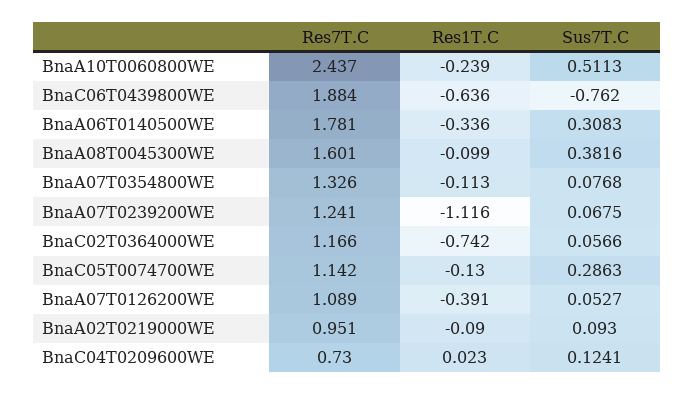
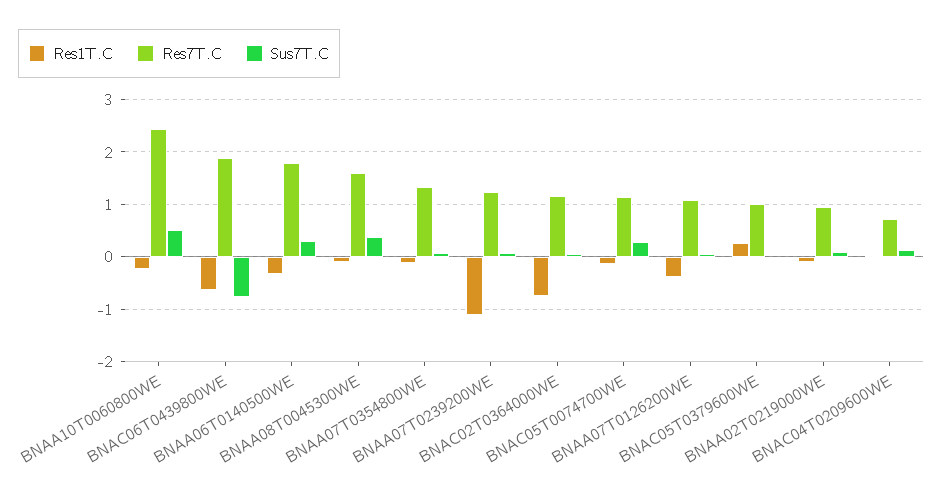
  {
    "Res7T.C": {
      "BnaA10T0060800WE": 2.437,
      "BnaC06T0439800WE": 1.884,
      "BnaA06T0140500WE": 1.781,
      "BnaA08T0045300WE": 1.601,
      "BnaA07T0354800WE": 1.326,
      "BnaA07T0239200WE": 1.241,
      "BnaC02T0364000WE": 1.166,
      "BnaC05T0074700WE": 1.142,
      "BnaA07T0126200WE": 1.089,
      "BnaA02T0219000WE": 0.951,
-     "BnaC04T0209600WE": 0.73
+     "BnaC04T0209600WE": 0.73,
+     "BNAC05T0379600WE": 1
    },
    "Res1T.C": {
      "BnaA10T0060800WE": -0.239,
      "BnaC06T0439800WE": -0.636,
      "BnaA06T0140500WE": -0.336,
      "BnaA08T0045300WE": -0.099,
      "BnaA07T0354800WE": -0.113,
      "BnaA07T0239200WE": -1.116,
      "BnaC02T0364000WE": -0.742,
      "BnaC05T0074700WE": -0.13,
      "BnaA07T0126200WE": -0.391,
      "BnaA02T0219000WE": -0.09,
-     "BnaC04T0209600WE": 0.023
+     "BnaC04T0209600WE": 0.023,
+     "BNAC05T0379600WE": 0.2
    },
    "Sus7T.C": {
      "BnaA10T0060800WE": 0.5113,
      "BnaC06T0439800WE": -0.762,
      "BnaA06T0140500WE": 0.3083,
      "BnaA08T0045300WE": 0.3816,
      "BnaA07T0354800WE": 0.0768,
      "BnaA07T0239200WE": 0.0675,
      "BnaC02T0364000WE": 0.0566,
      "BnaC05T0074700WE": 0.2863,
      "BnaA07T0126200WE": 0.0527,
      "BnaA02T0219000WE": 0.093,
-     "BnaC04T0209600WE": 0.1241
+     "BnaC04T0209600WE": 0.1241,
+     "BNAC05T0379600WE": 0
    }
  }

